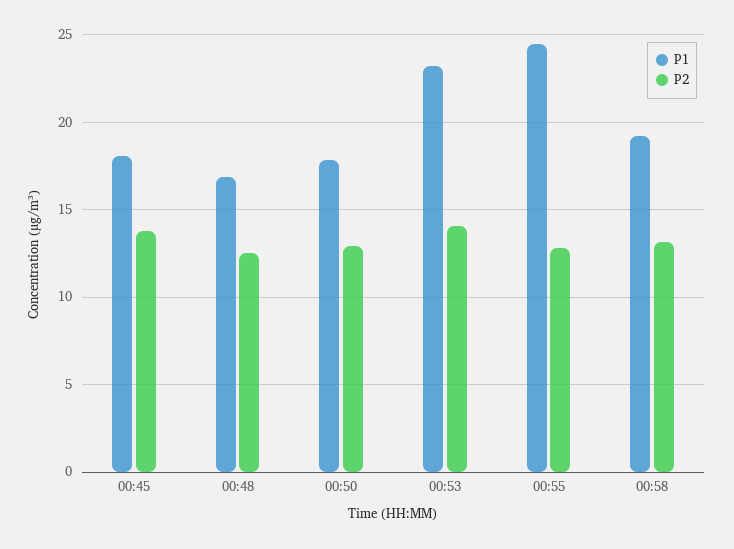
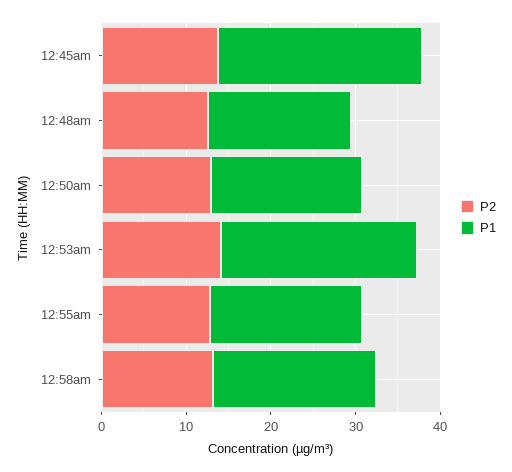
  {
    "P1": {
-     "00:45": 18,
+     "00:45": 24,
      "00:48": 17,
      "00:50": 18,
      "00:53": 23,
-     "00:55": 24.5,
+     "00:55": 18,
      "00:58": 19
    },
    "P2": {
      "00:45": 14,
      "00:48": 12.5,
      "00:50": 13,
      "00:53": 14,
      "00:55": 13,
      "00:58": 13
    }
  }

